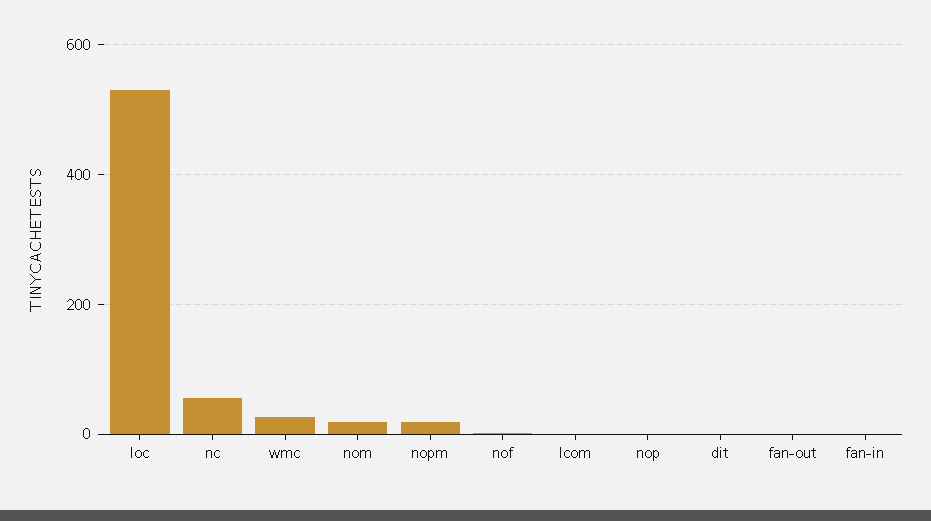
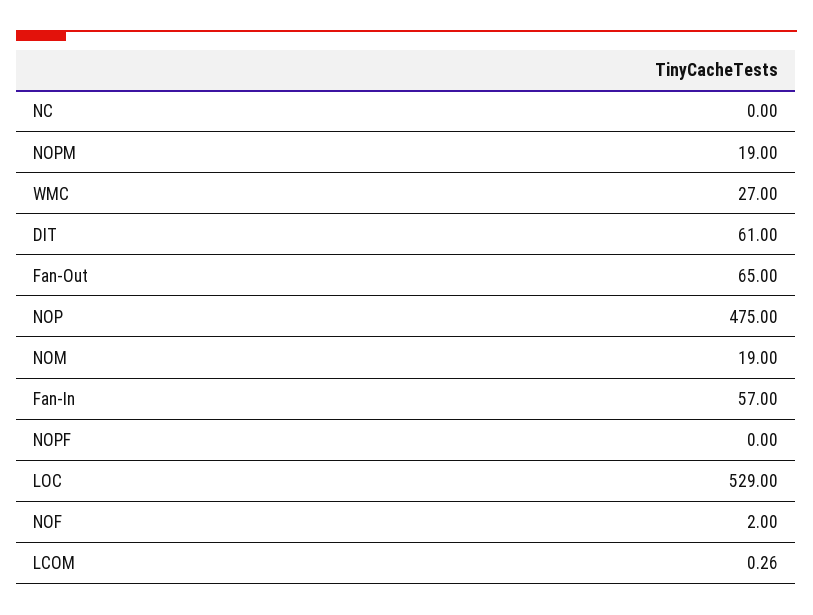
  {
    "loc": 529,
-   "nc": 60,
+   "nc": 0,
    "wmc": 27,
    "nom": 19,
    "nopm": 19,
    "nof": 2,
    "lcom": 0.26,
-   "nop": 0,
+   "nop": 475,
-   "dit": 0,
+   "dit": 61,
-   "fan-out": 0,
+   "fan-out": 65,
-   "fan-in": 0
+   "fan-in": 57,
+   "NOPF": 0
  }

